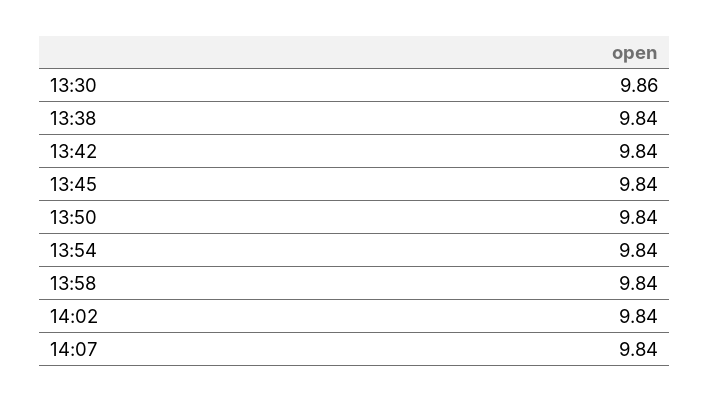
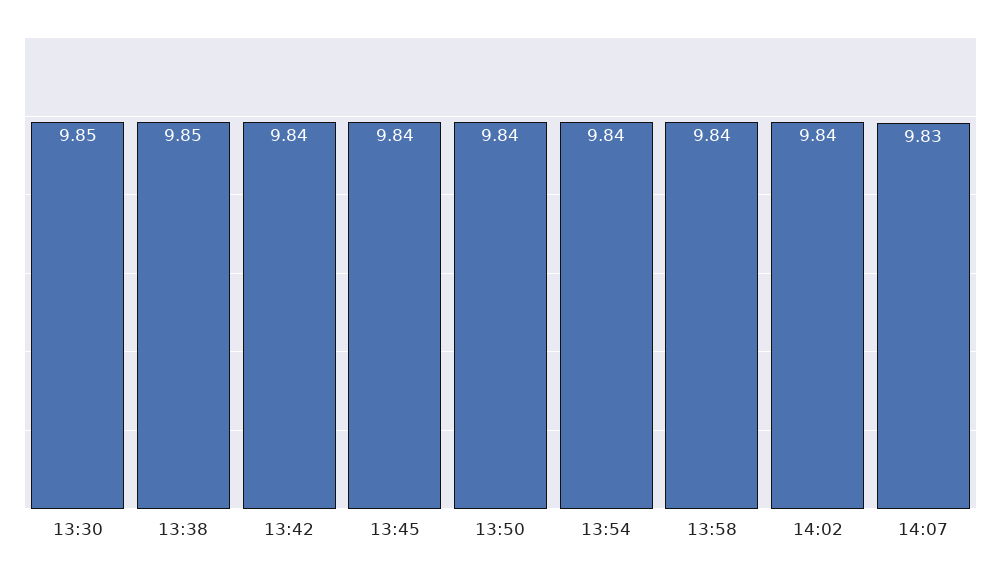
  {
-   "13:30": 9.86,
+   "13:30": 9.85,
-   "13:38": 9.84,
+   "13:38": 9.85,
    "13:42": 9.84,
    "13:45": 9.84,
    "13:50": 9.84,
    "13:54": 9.84,
    "13:58": 9.84,
    "14:02": 9.84,
-   "14:07": 9.84
+   "14:07": 9.83
  }

